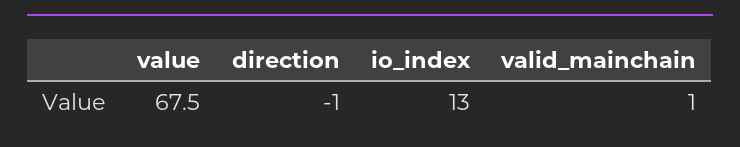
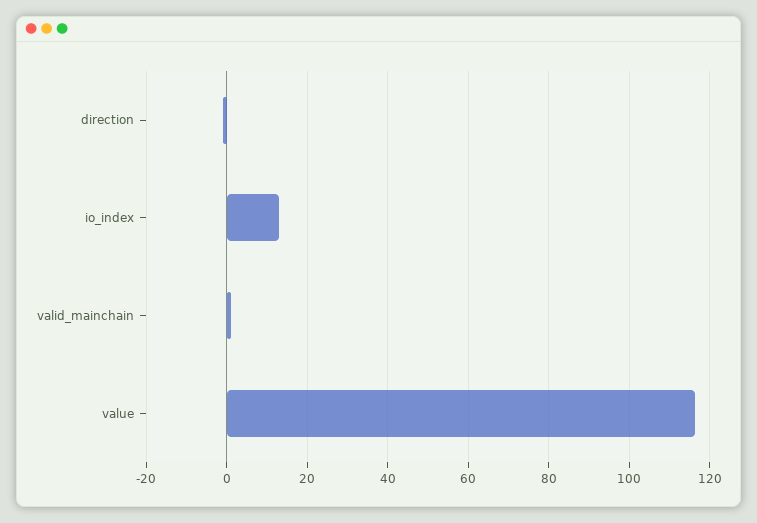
  {
-   "value": 67.5,
+   "value": 116,
    "direction": -1,
    "io_index": 13,
    "valid_mainchain": 1
  }

